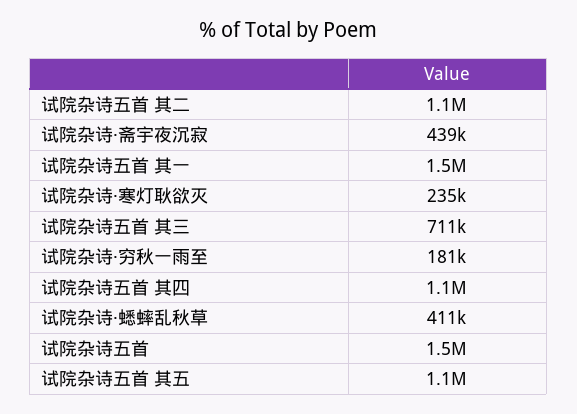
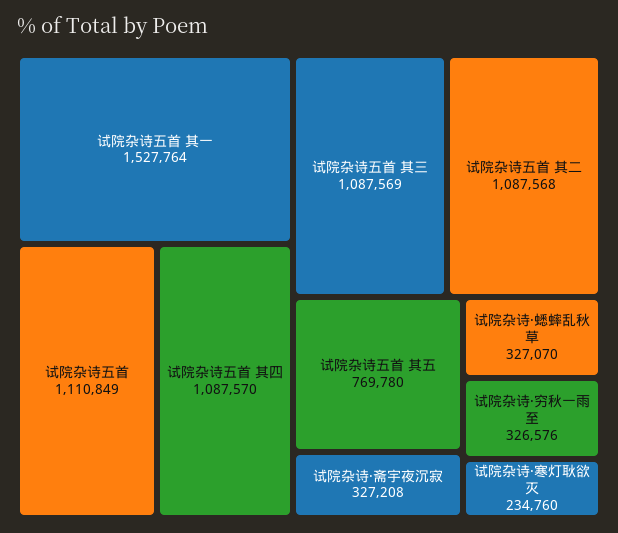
  {
    "试院杂诗五首 其二": 1087568,
-   "试院杂诗·斋宇夜沉寂": 439000,
+   "试院杂诗·斋宇夜沉寂": 327208,
    "试院杂诗五首 其一": 1527764,
    "试院杂诗·寒灯耿欲灭": 234760,
-   "试院杂诗五首 其三": 711000,
+   "试院杂诗五首 其三": 1087569,
-   "试院杂诗·穷秋一雨至": 181000,
+   "试院杂诗·穷秋一雨至": 326576,
    "试院杂诗五首 其四": 1087570,
-   "试院杂诗·蟋蟀乱秋草": 411000,
+   "试院杂诗·蟋蟀乱秋草": 327070,
-   "试院杂诗五首": 1500000,
+   "试院杂诗五首": 1110849,
-   "试院杂诗五首 其五": 1100000
+   "试院杂诗五首 其五": 769780
  }

